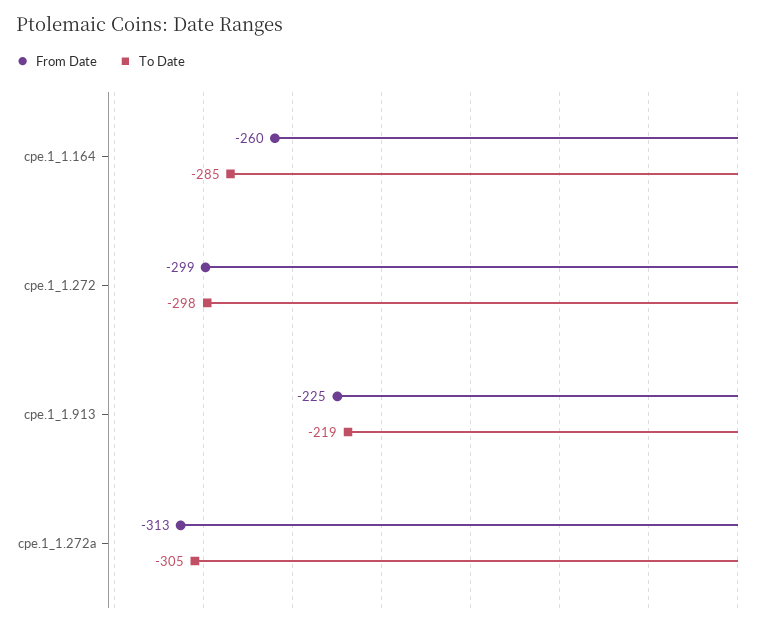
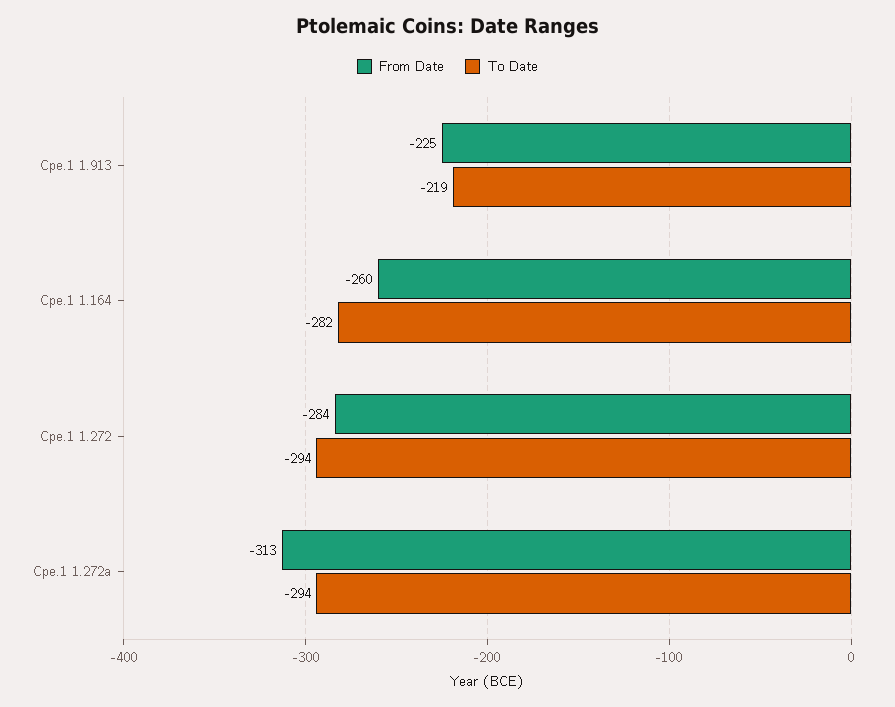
  {
    "From Date": {
      "cpe.1_1.164": -260,
-     "cpe.1_1.272": -299,
+     "cpe.1_1.272": -284,
      "cpe.1_1.913": -225,
      "cpe.1_1.272a": -313
    },
    "To Date": {
-     "cpe.1_1.164": -285,
+     "cpe.1_1.164": -282,
-     "cpe.1_1.272": -298,
+     "cpe.1_1.272": -294,
      "cpe.1_1.913": -219,
-     "cpe.1_1.272a": -305
+     "cpe.1_1.272a": -294
    }
  }

